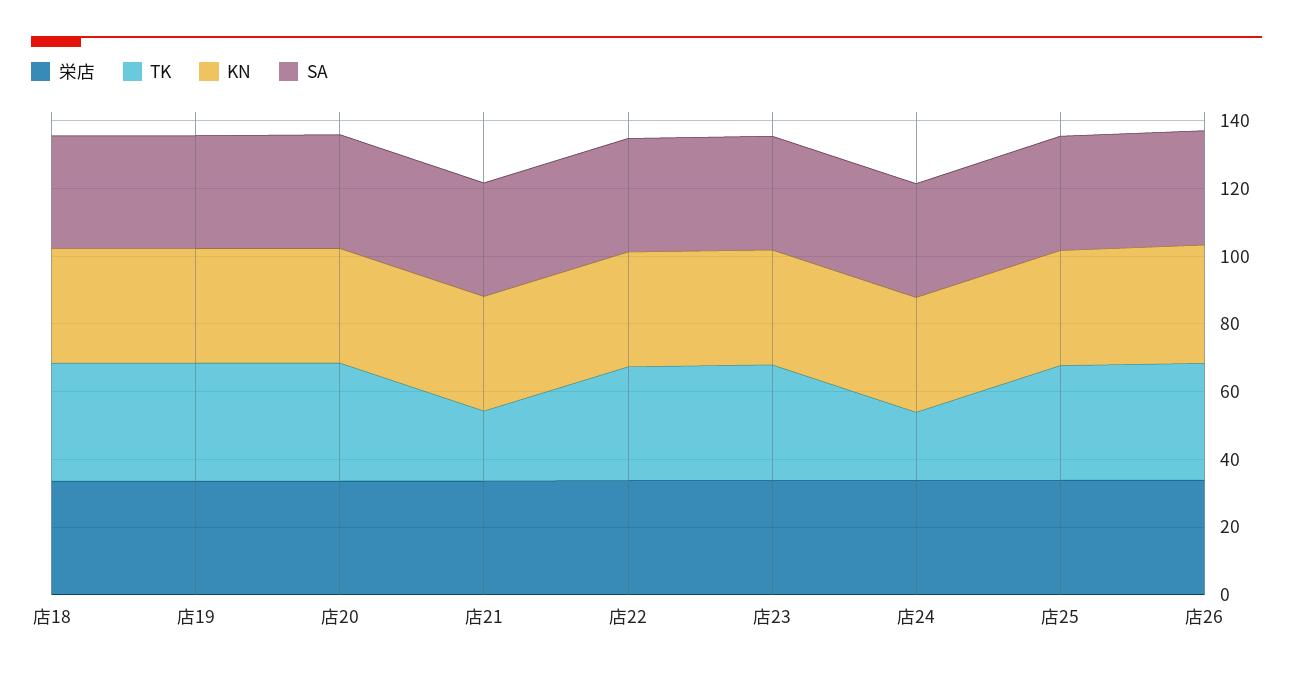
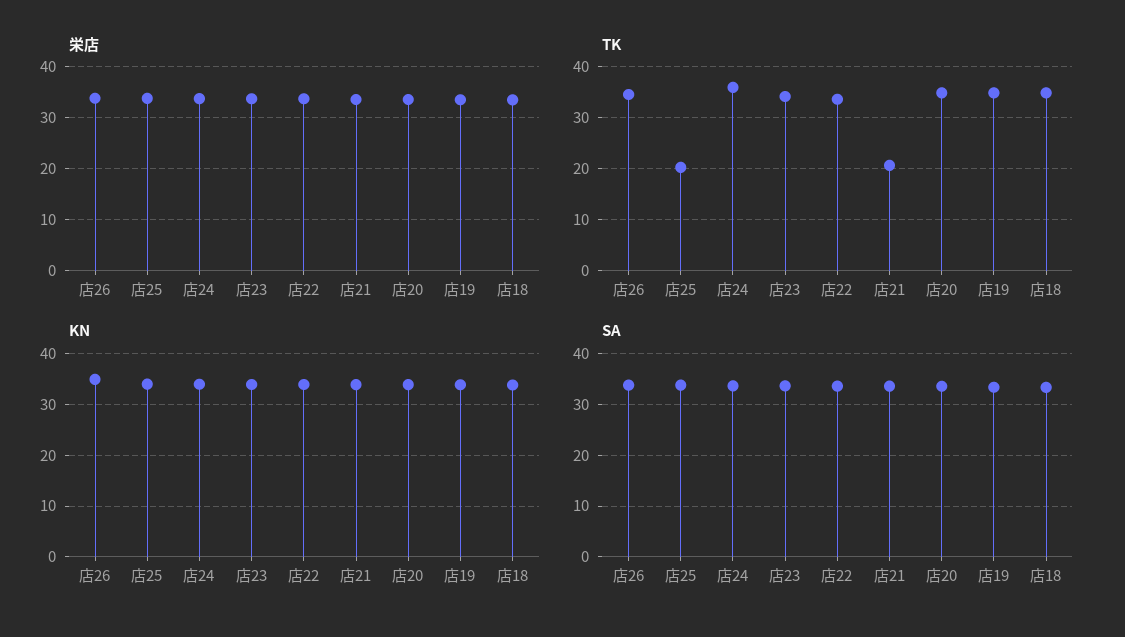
  {
    "栄店": {
      "店18": 34,
      "店19": 34,
      "店20": 34,
      "店21": 34,
      "店22": 34,
      "店23": 34,
      "店24": 34,
      "店25": 34,
      "店26": 34
    },
    "TK": {
      "店18": 34,
      "店19": 34,
      "店20": 34,
      "店21": 20,
      "店22": 34,
      "店23": 34,
-     "店24": 20,
+     "店24": 36,
-     "店25": 35,
+     "店25": 20,
      "店26": 34
    },
    "KN": {
      "店18": 34,
      "店19": 34,
      "店20": 34,
      "店21": 34,
      "店22": 34,
      "店23": 34,
      "店24": 34,
      "店25": 34,
      "店26": 34
    },
    "SA": {
      "店18": 34,
      "店19": 34,
      "店20": 34,
      "店21": 34,
      "店22": 34,
      "店23": 34,
      "店24": 34,
      "店25": 34,
      "店26": 34
    }
  }

